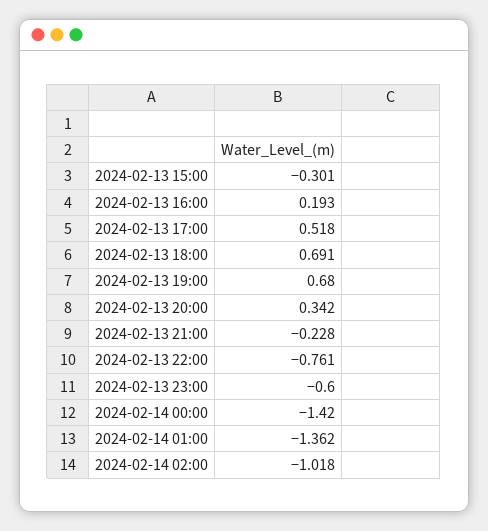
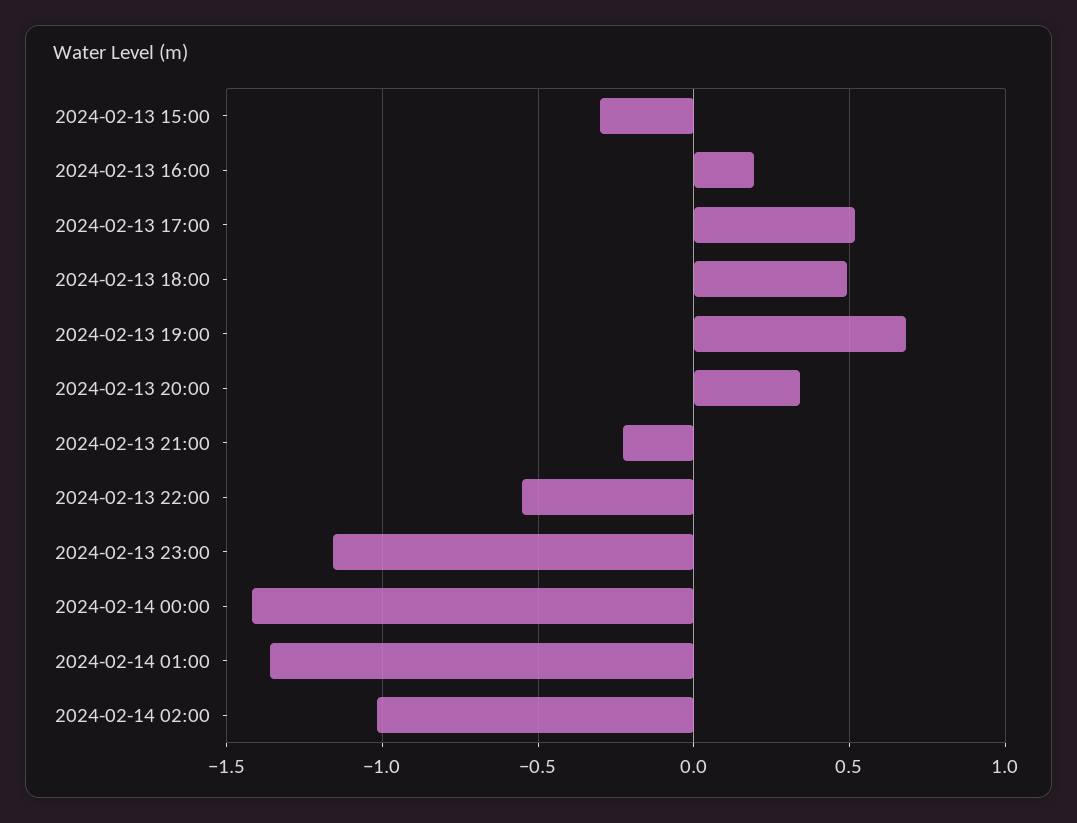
  {
    "2024-02-13 15:00": -0.301,
    "2024-02-13 16:00": 0.193,
    "2024-02-13 17:00": 0.518,
-   "2024-02-13 18:00": 0.691,
+   "2024-02-13 18:00": 0.5,
    "2024-02-13 19:00": 0.68,
    "2024-02-13 20:00": 0.342,
    "2024-02-13 21:00": -0.228,
-   "2024-02-13 22:00": -0.761,
+   "2024-02-13 22:00": -0.55,
-   "2024-02-13 23:00": -0.6,
+   "2024-02-13 23:00": -1.15,
    "2024-02-14 00:00": -1.42,
    "2024-02-14 01:00": -1.362,
    "2024-02-14 02:00": -1.018
  }

